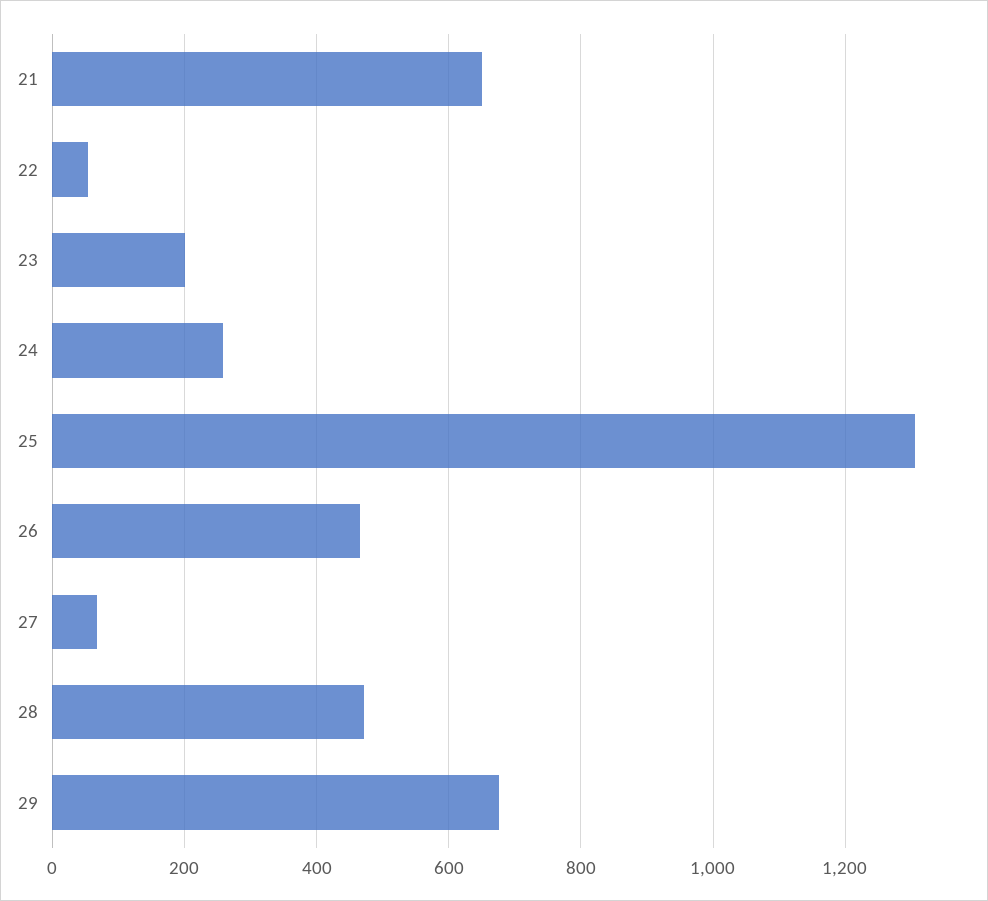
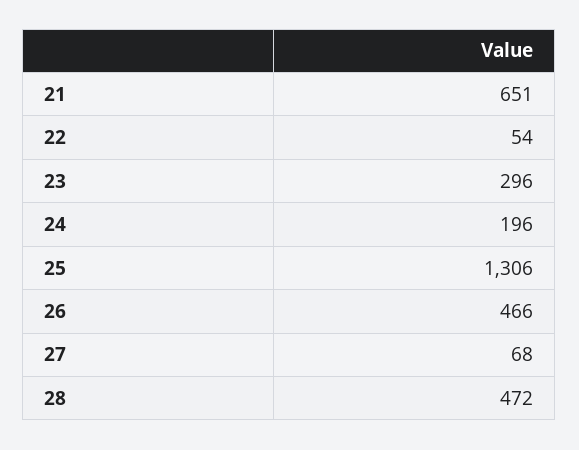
  {
    "21": 651,
    "22": 54,
-   "23": 200,
+   "23": 296,
-   "24": 260,
+   "24": 196,
    "25": 1306,
    "26": 466,
    "27": 68,
-   "28": 472,
+   "28": 472
-   "29": 680
  }

